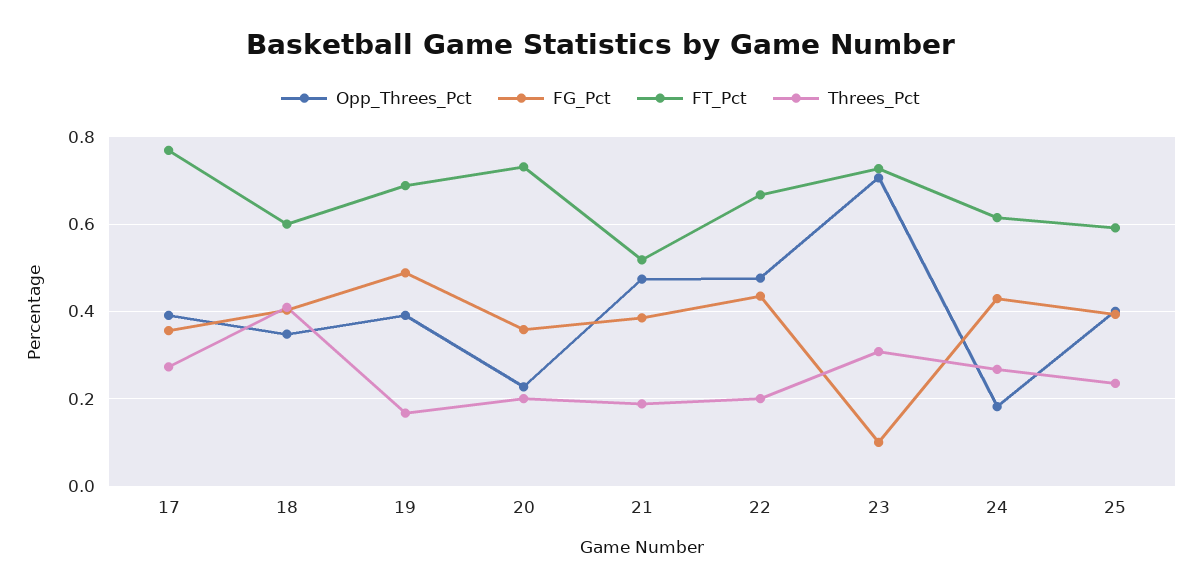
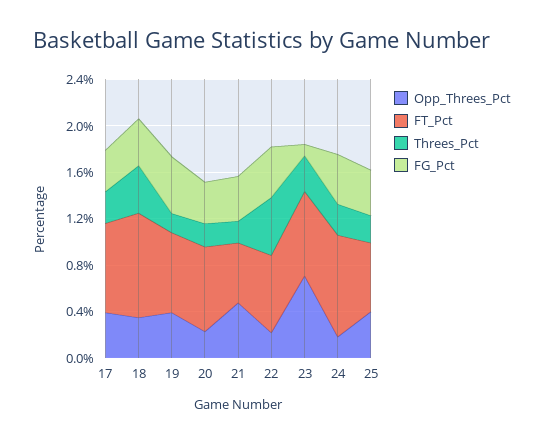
  {
    "Opp_Threes_Pct": {
      "17": 0.4,
      "18": 0.34,
      "19": 0.4,
      "20": 0.22,
      "21": 0.48,
-     "22": 0.48,
+     "22": 0.2,
      "23": 0.7,
      "24": 0.18,
      "25": 0.4
    },
    "FG_Pct": {
      "17": 0.36,
      "18": 0.4,
      "19": 0.48,
      "20": 0.36,
      "21": 0.38,
      "22": 0.44,
      "23": 0.1,
      "24": 0.42,
      "25": 0.4
    },
    "FT_Pct": {
      "17": 0.76,
-     "18": 0.6,
+     "18": 0.9,
      "19": 0.68,
      "20": 0.74,
      "21": 0.52,
      "22": 0.66,
      "23": 0.72,
-     "24": 0.62,
+     "24": 0.9,
      "25": 0.6
    },
    "Threes_Pct": {
      "17": 0.28,
      "18": 0.4,
      "19": 0.16,
      "20": 0.2,
      "21": 0.18,
-     "22": 0.2,
+     "22": 0.5,
      "23": 0.3,
      "24": 0.26,
      "25": 0.24
    }
  }

